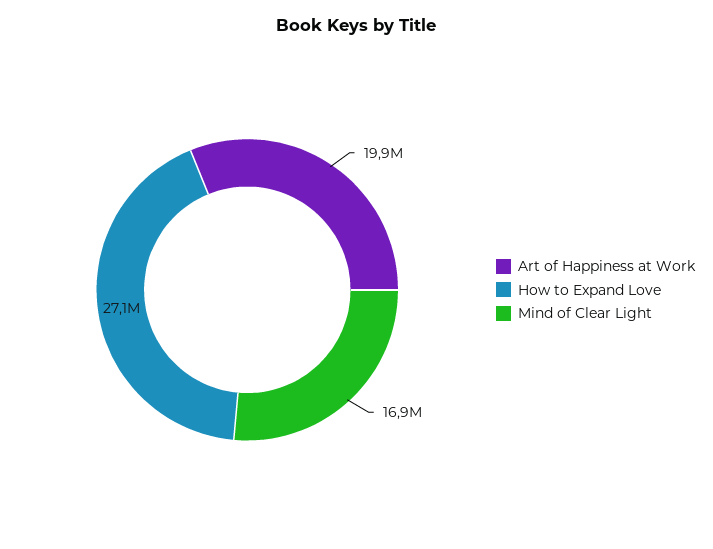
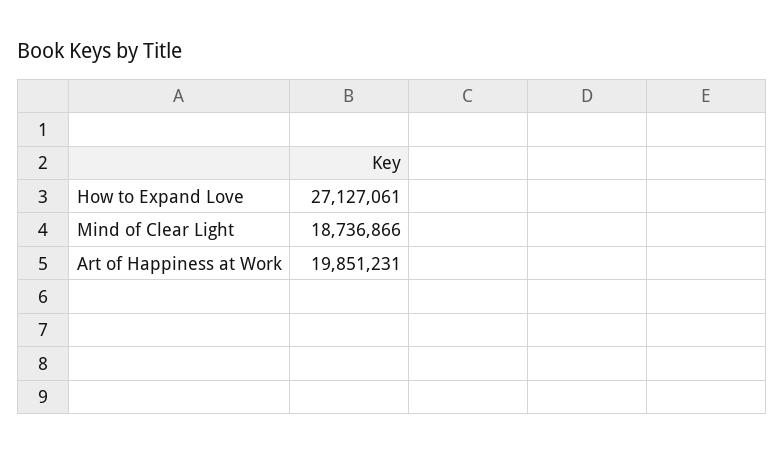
  {
    "Art of Happiness at Work": 19851231,
    "How to Expand Love": 27127061,
-   "Mind of Clear Light": 16900000
+   "Mind of Clear Light": 18736866
  }

